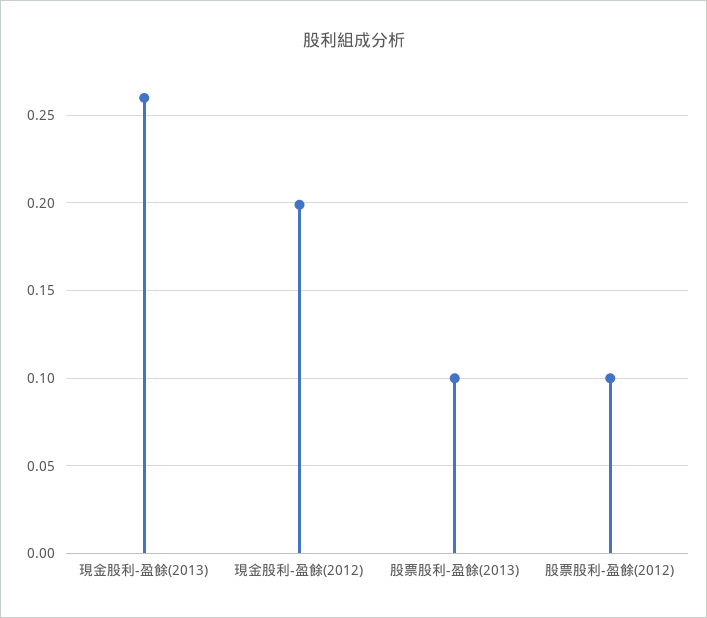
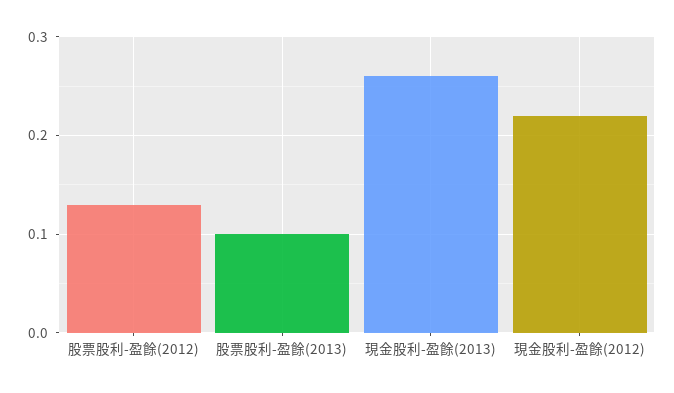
  {
    "現金股利-盈餘(2013)": 0.26,
-   "現金股利-盈餘(2012)": 0.2,
+   "現金股利-盈餘(2012)": 0.22,
    "股票股利-盈餘(2013)": 0.1,
-   "股票股利-盈餘(2012)": 0.1
+   "股票股利-盈餘(2012)": 0.13
  }

